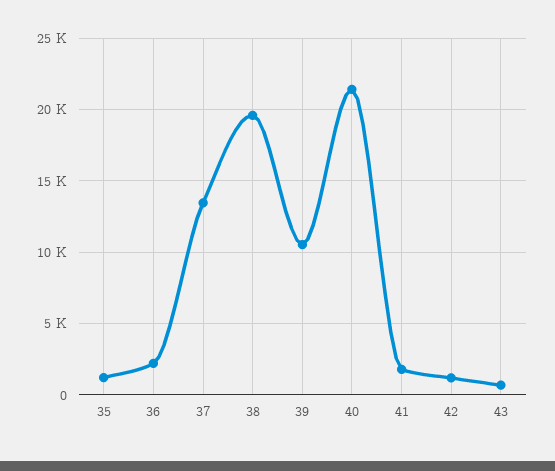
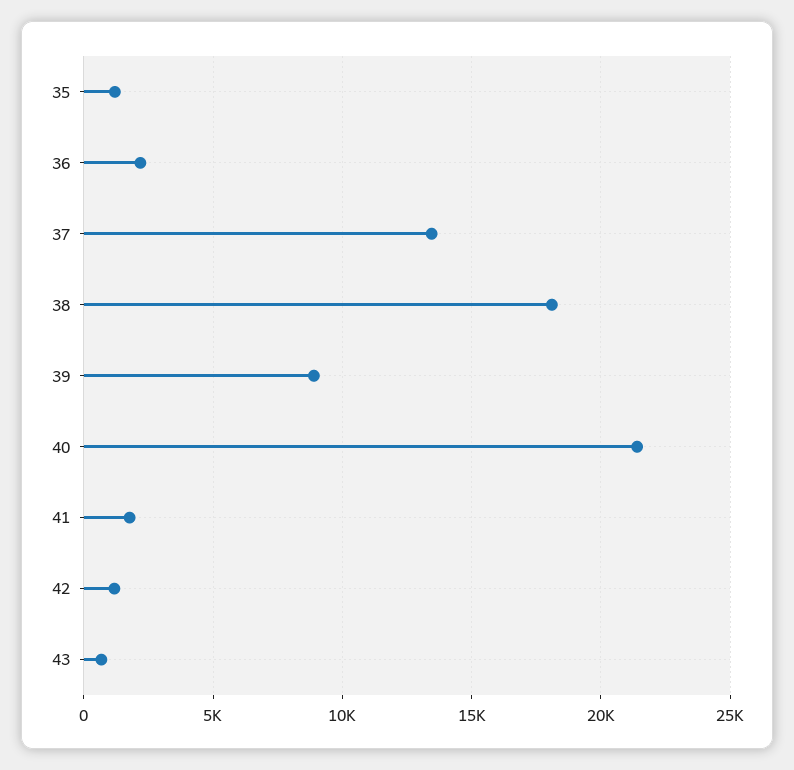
  {
    "35": 1000,
    "36": 2000,
    "37": 13500,
-   "38": 19500,
+   "38": 18000,
-   "39": 10500,
+   "39": 9000,
    "40": 21500,
    "41": 2000,
    "42": 1000,
    "43": 500
  }

